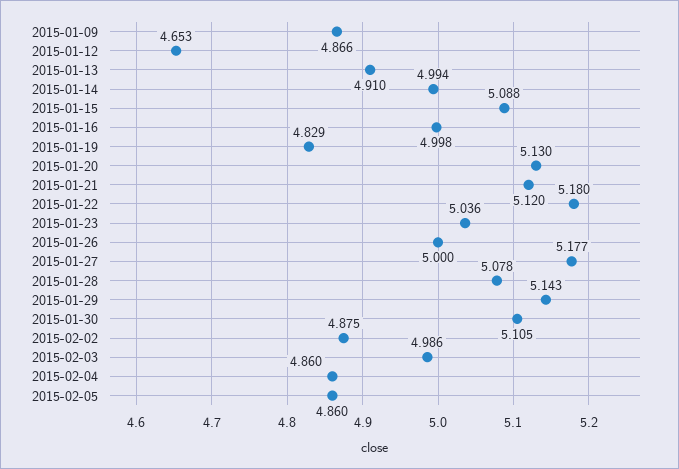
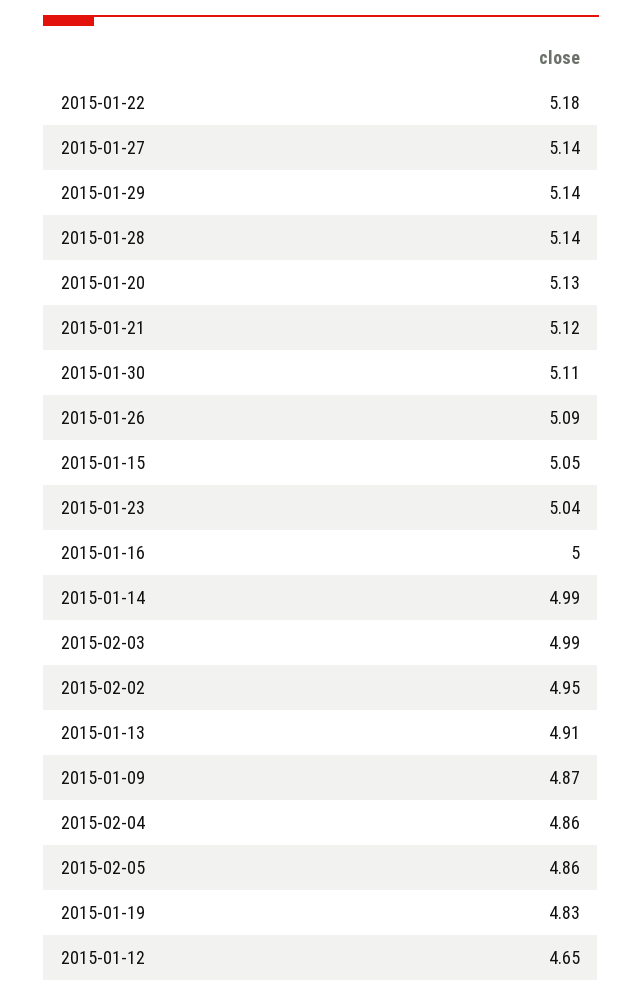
  {
    "2015-01-09": 4.866,
    "2015-01-12": 4.653,
    "2015-01-13": 4.91,
    "2015-01-14": 4.994,
-   "2015-01-15": 5.088,
+   "2015-01-15": 5.05,
    "2015-01-16": 4.998,
    "2015-01-19": 4.829,
    "2015-01-20": 5.13,
    "2015-01-21": 5.12,
    "2015-01-22": 5.18,
    "2015-01-23": 5.036,
-   "2015-01-26": 5,
+   "2015-01-26": 5.09,
-   "2015-01-27": 5.177,
+   "2015-01-27": 5.14,
-   "2015-01-28": 5.078,
+   "2015-01-28": 5.14,
    "2015-01-29": 5.143,
    "2015-01-30": 5.105,
-   "2015-02-02": 4.875,
+   "2015-02-02": 4.95,
    "2015-02-03": 4.986,
    "2015-02-04": 4.86,
    "2015-02-05": 4.86
  }

